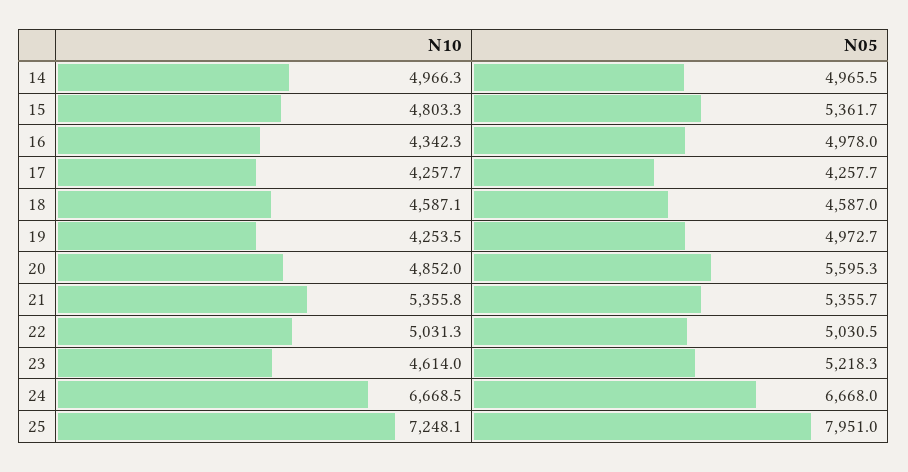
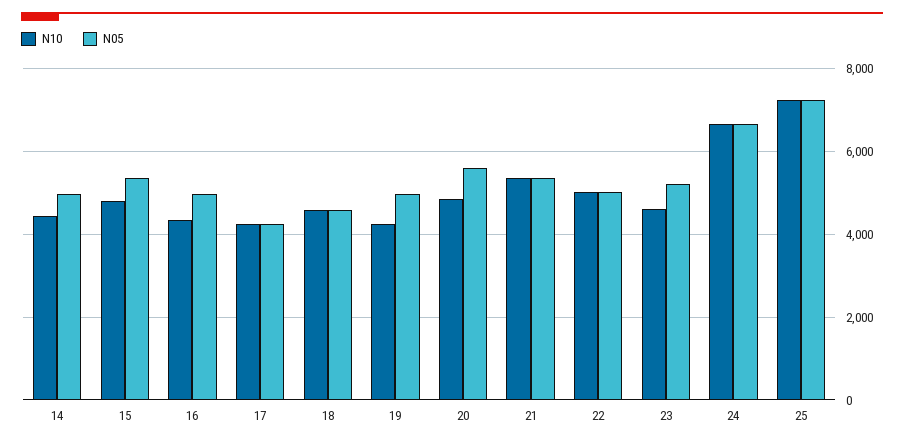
  {
    "N10": {
-     "14": 4966.3,
+     "14": 4400,
      "15": 4803.3,
      "16": 4342.3,
      "17": 4257.7,
      "18": 4587.1,
      "19": 4253.5,
      "20": 4852,
      "21": 5355.8,
      "22": 5031.3,
      "23": 4614,
      "24": 6668.5,
      "25": 7248.1
    },
    "N05": {
      "14": 4965.5,
      "15": 5361.7,
      "16": 4978,
      "17": 4257.7,
      "18": 4587,
      "19": 4972.7,
      "20": 5595.3,
      "21": 5355.7,
      "22": 5030.5,
      "23": 5218.3,
      "24": 6668,
-     "25": 7951
+     "25": 7200
    }
  }

